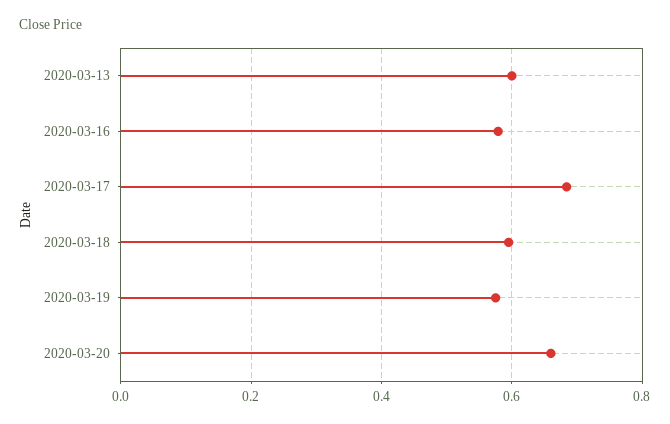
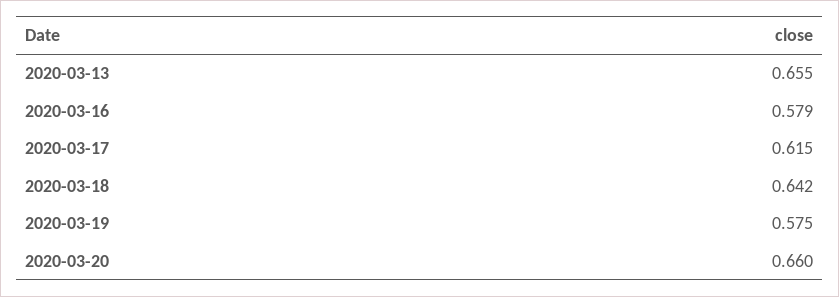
  {
-   "2020-03-13": 0.6,
+   "2020-03-13": 0.655,
    "2020-03-16": 0.579,
-   "2020-03-17": 0.68,
+   "2020-03-17": 0.615,
-   "2020-03-18": 0.6,
+   "2020-03-18": 0.642,
    "2020-03-19": 0.575,
    "2020-03-20": 0.66
  }

